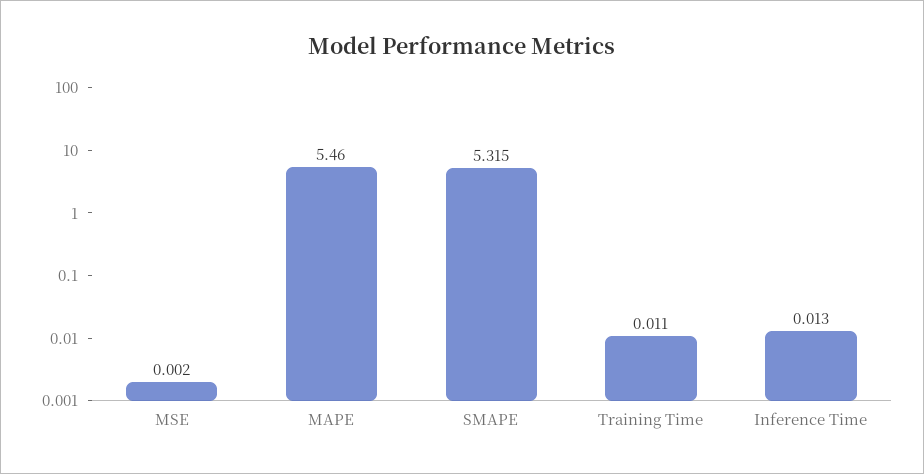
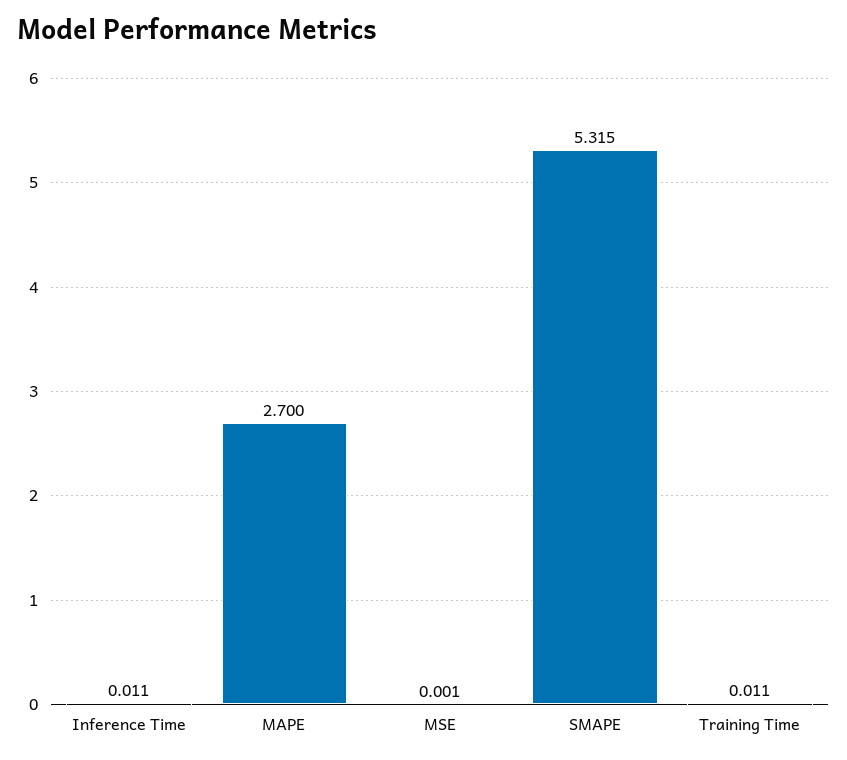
  {
-   "MSE": 0.002,
+   "MSE": 0.001,
-   "MAPE": 5.46,
+   "MAPE": 2.7,
    "SMAPE": 5.315,
    "Training Time": 0.011,
-   "Inference Time": 0.013
+   "Inference Time": 0.011
  }

